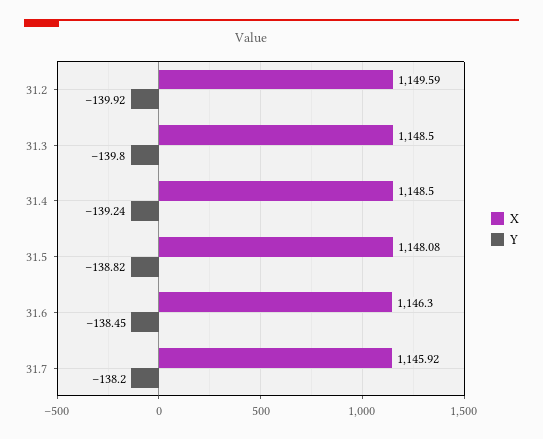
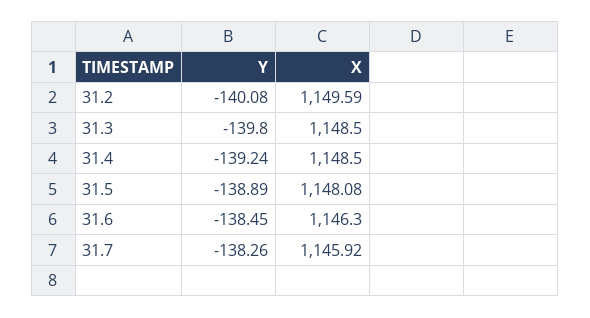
  {
    "X": {
      "31.2": 1149.59,
      "31.3": 1148.5,
      "31.4": 1148.5,
      "31.5": 1148.08,
      "31.6": 1146.3,
      "31.7": 1145.92
    },
    "Y": {
-     "31.2": -139.92,
+     "31.2": -140.08,
      "31.3": -139.8,
      "31.4": -139.24,
-     "31.5": -138.82,
+     "31.5": -138.89,
      "31.6": -138.45,
-     "31.7": -138.2
+     "31.7": -138.26
    }
  }

